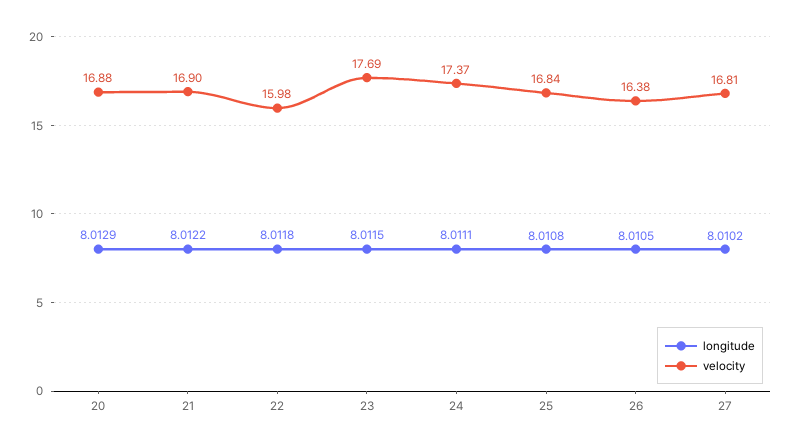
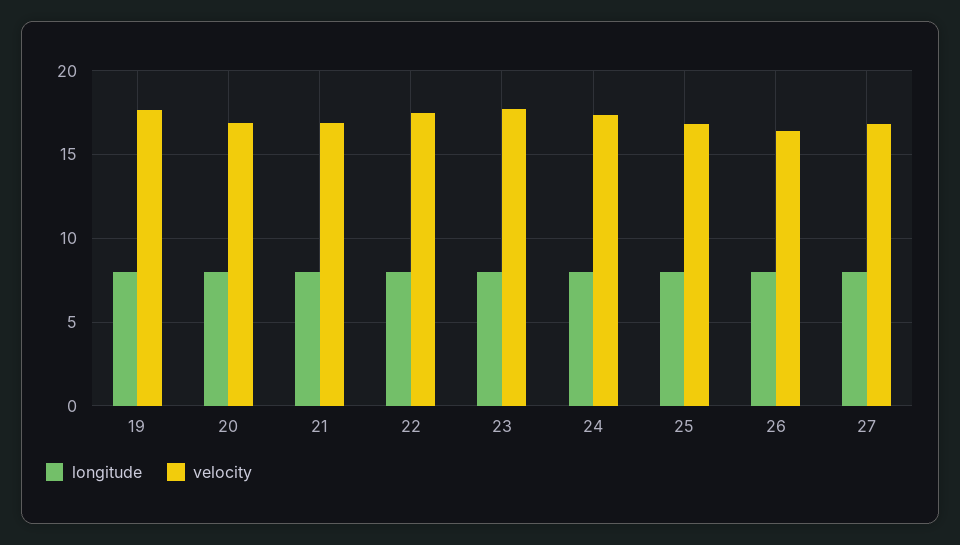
  {
    "longitude": {
      "20": 8.0129,
      "21": 8.0122,
      "22": 8.0118,
      "23": 8.0115,
      "24": 8.0111,
      "25": 8.0108,
      "26": 8.0105,
-     "27": 8.0102
+     "27": 8.0102,
+     "19": 8
    },
    "velocity": {
      "20": 16.88,
      "21": 16.9,
-     "22": 15.98,
+     "22": 17.5,
      "23": 17.69,
      "24": 17.37,
      "25": 16.84,
      "26": 16.38,
-     "27": 16.81
+     "27": 16.81,
+     "19": 17.5
    }
  }

